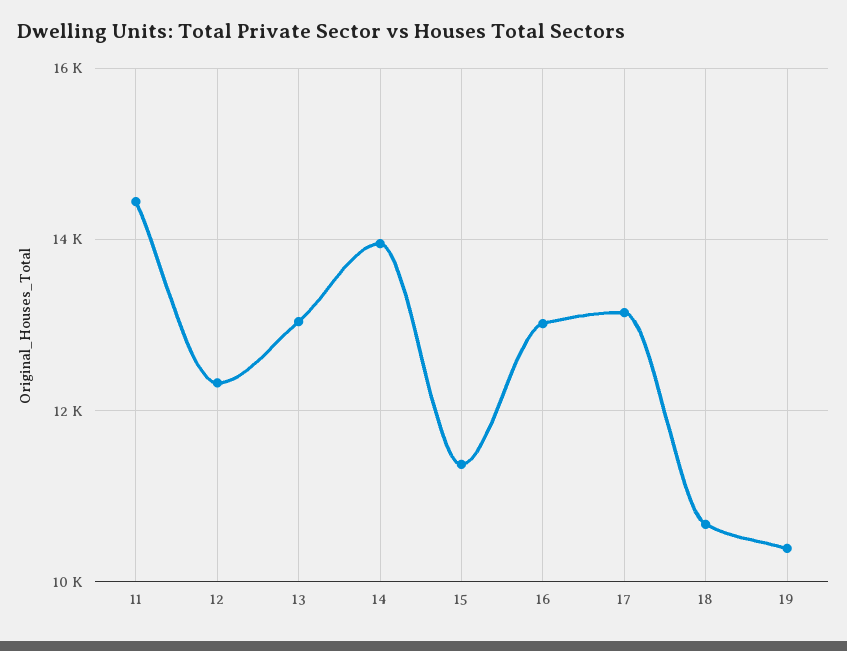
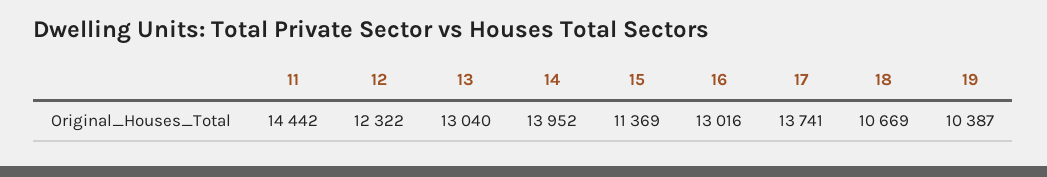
  {
    "11": 14442,
    "12": 12322,
    "13": 13040,
    "14": 13952,
    "15": 11369,
    "16": 13016,
-   "17": 13200,
+   "17": 13741,
    "18": 10669,
    "19": 10387
  }

